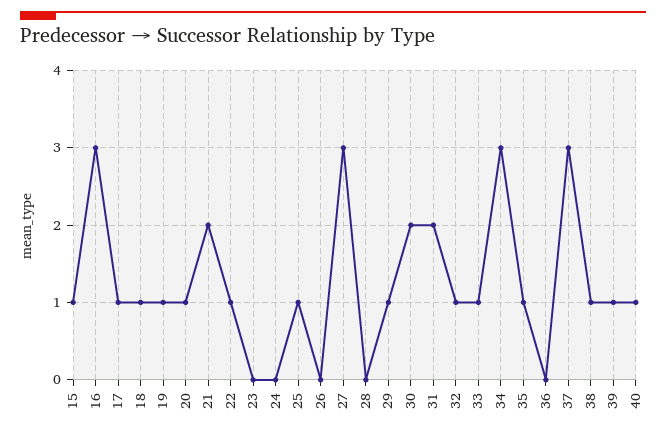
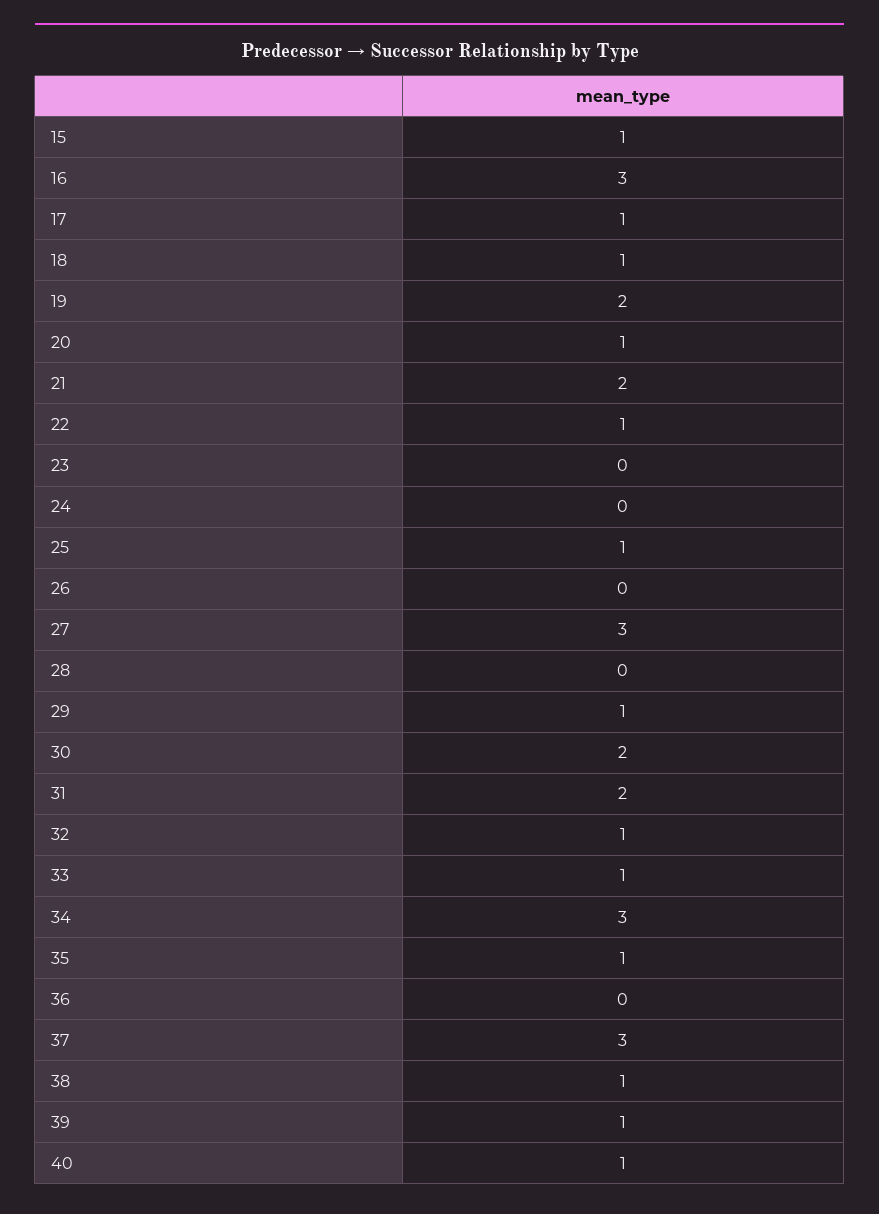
  {
    "15": 1,
    "16": 3,
    "17": 1,
    "18": 1,
-   "19": 1,
+   "19": 2,
    "20": 1,
    "21": 2,
    "22": 1,
    "23": 0,
    "24": 0,
    "25": 1,
    "26": 0,
    "27": 3,
    "28": 0,
    "29": 1,
    "30": 2,
    "31": 2,
    "32": 1,
    "33": 1,
    "34": 3,
    "35": 1,
    "36": 0,
    "37": 3,
    "38": 1,
    "39": 1,
    "40": 1
  }

